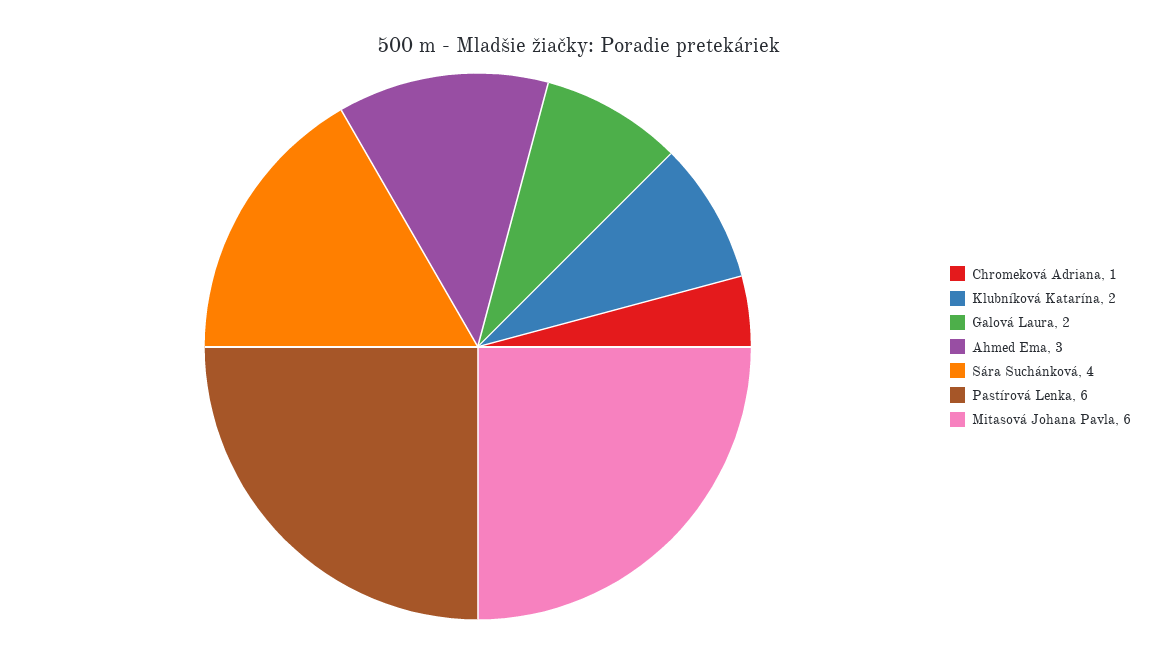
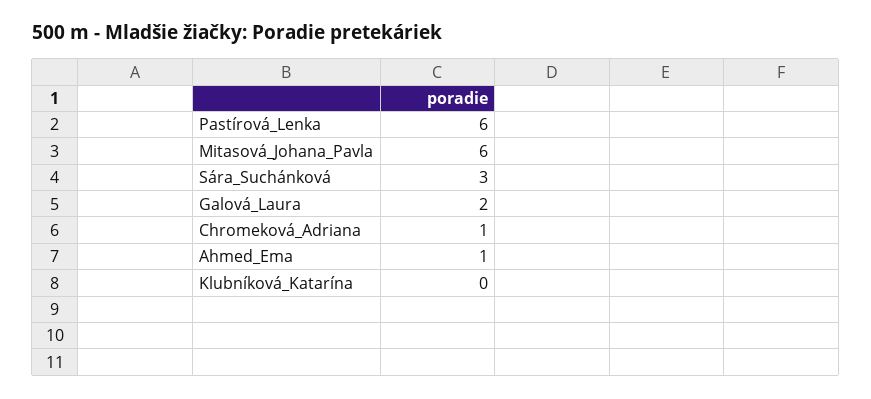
  {
    "Chromeková Adriana": 1,
-   "Klubníková Katarína": 2,
+   "Klubníková Katarína": 0,
    "Galová Laura": 2,
-   "Ahmed Ema": 3,
+   "Ahmed Ema": 1,
-   "Sára Suchánková": 4,
+   "Sára Suchánková": 3,
    "Pastírová Lenka": 6,
    "Mitasová Johana Pavla": 6
  }

